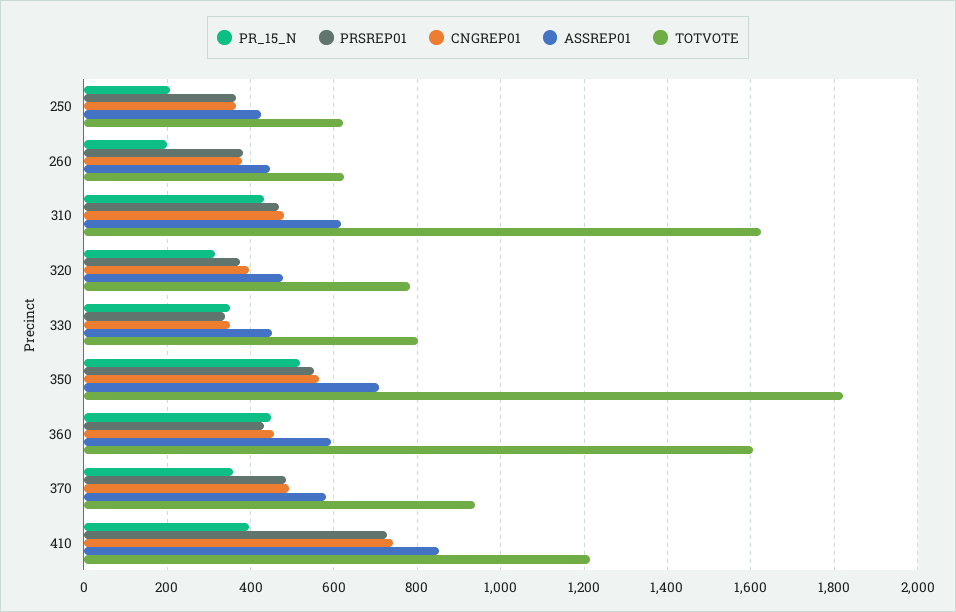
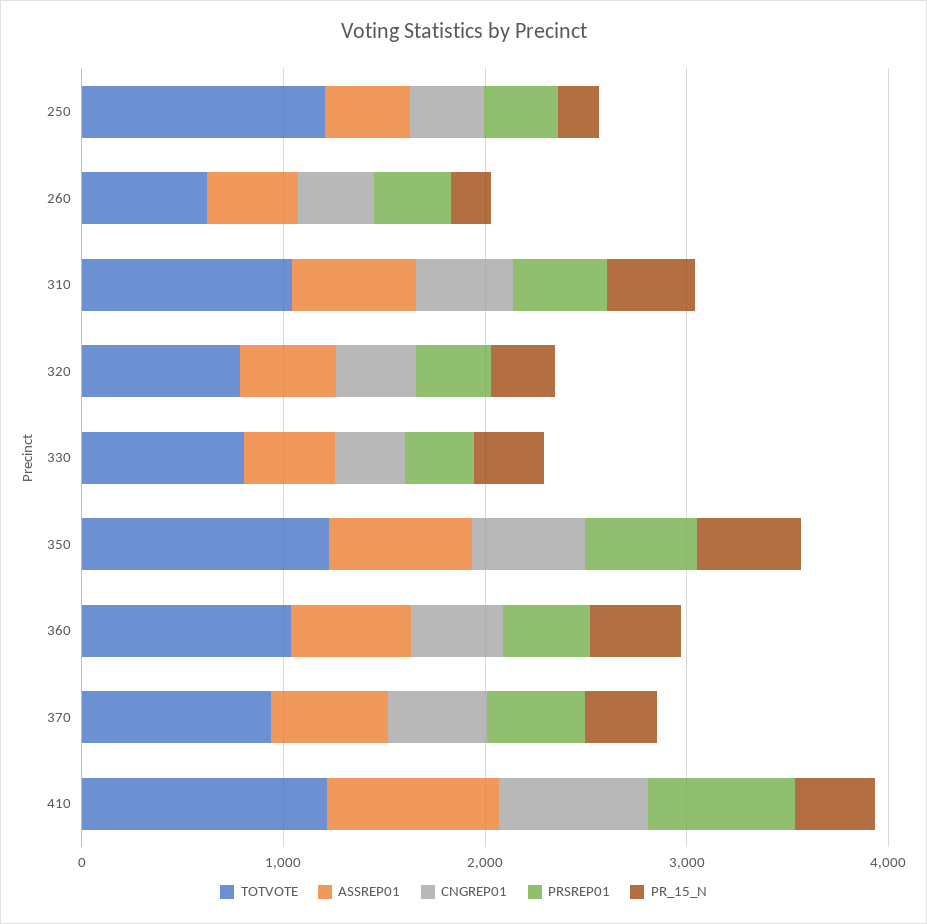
  {
    "PR_15_N": {
      "250": 200,
      "260": 200,
      "310": 440,
      "320": 320,
      "330": 360,
      "350": 520,
      "360": 460,
      "370": 360,
      "410": 400
    },
    "PRSREP01": {
      "250": 360,
      "260": 380,
      "310": 460,
      "320": 380,
      "330": 340,
      "350": 560,
      "360": 440,
      "370": 480,
      "410": 720
    },
    "CNGREP01": {
      "250": 360,
      "260": 380,
      "310": 480,
      "320": 400,
      "330": 360,
      "350": 560,
      "360": 460,
      "370": 500,
      "410": 740
    },
    "ASSREP01": {
      "250": 420,
      "260": 440,
      "310": 620,
      "320": 480,
      "330": 460,
      "350": 700,
      "360": 600,
      "370": 580,
      "410": 860
    },
    "TOTVOTE": {
-     "250": 620,
+     "250": 1200,
      "260": 620,
-     "310": 1620,
+     "310": 1000,
      "320": 780,
      "330": 800,
-     "350": 1820,
+     "350": 1200,
-     "360": 1600,
+     "360": 1000,
      "370": 940,
      "410": 1220
    }
  }

